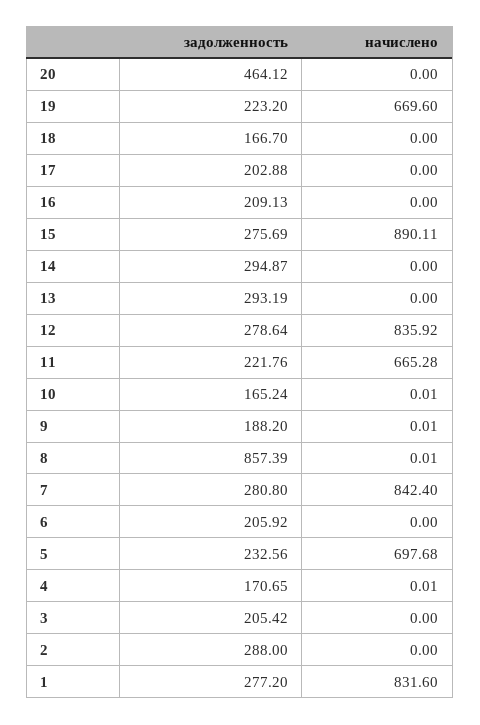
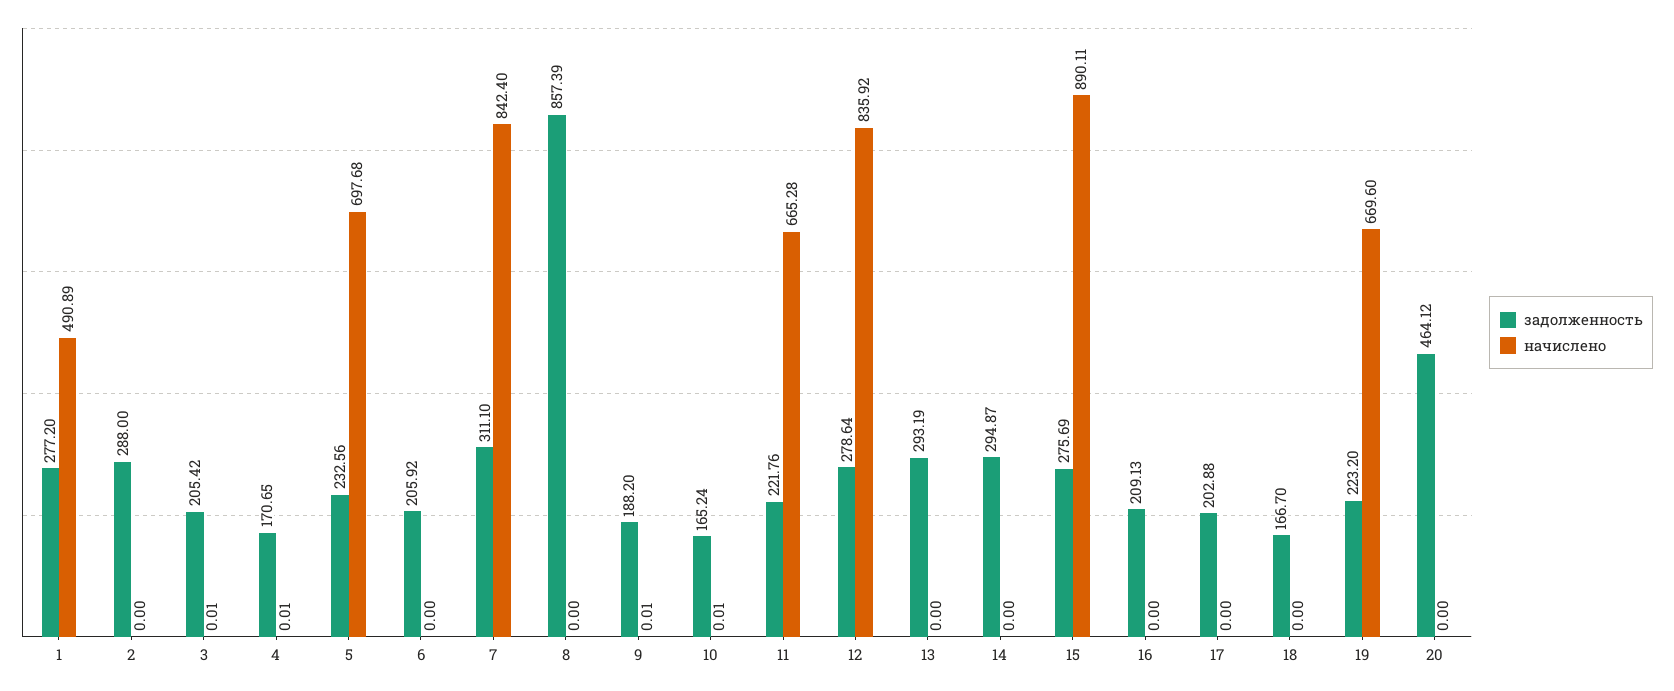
  {
    "задолженность": {
      "20": 464.12,
      "19": 223.2,
      "18": 166.7,
      "17": 202.88,
      "16": 209.13,
      "15": 275.69,
      "14": 294.87,
      "13": 293.19,
      "12": 278.64,
      "11": 221.76,
      "10": 165.24,
      "9": 188.2,
      "8": 857.39,
-     "7": 280.8,
+     "7": 311.1,
      "6": 205.92,
      "5": 232.56,
      "4": 170.65,
      "3": 205.42,
      "2": 288,
      "1": 277.2
    },
    "начислено": {
      "20": 0,
      "19": 669.6,
      "18": 0,
      "17": 0,
      "16": 0,
      "15": 890.11,
      "14": 0,
      "13": 0,
      "12": 835.92,
      "11": 665.28,
      "10": 0.01,
      "9": 0.01,
-     "8": 0.01,
+     "8": 0,
      "7": 842.4,
      "6": 0,
      "5": 697.68,
      "4": 0.01,
-     "3": 0,
+     "3": 0.01,
      "2": 0,
-     "1": 831.6
+     "1": 490.89
    }
  }

